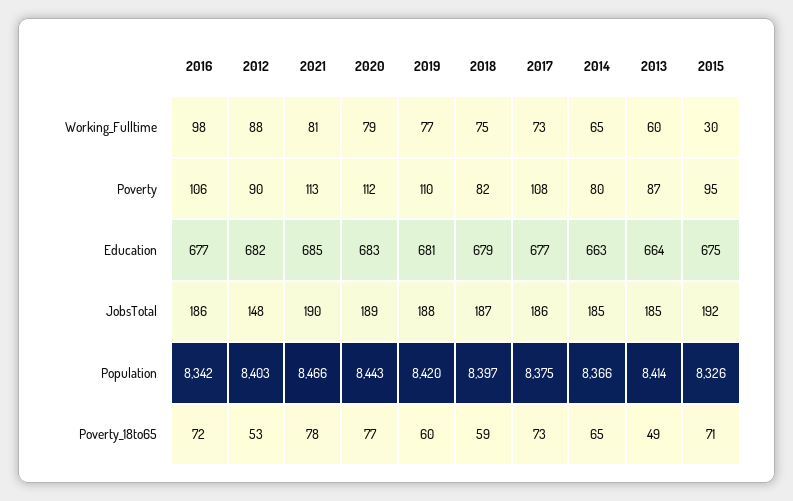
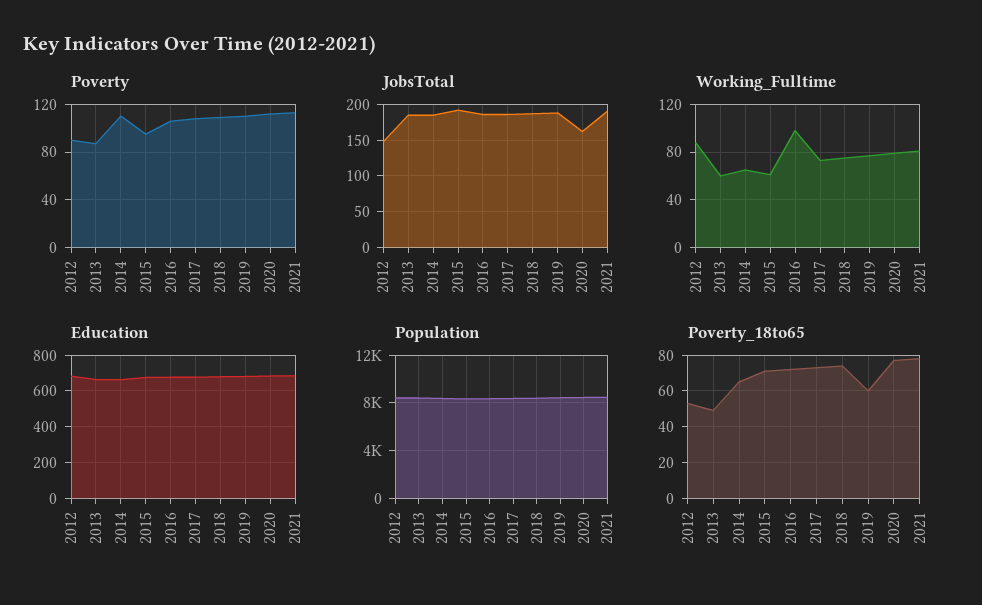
  {
    "Working_Fulltime": {
      "2016": 98,
      "2012": 88,
      "2021": 81,
      "2020": 79,
      "2019": 77,
      "2018": 75,
      "2017": 73,
      "2014": 65,
      "2013": 60,
-     "2015": 30
+     "2015": 60
    },
    "Poverty": {
      "2016": 106,
      "2012": 90,
      "2021": 113,
      "2020": 112,
      "2019": 110,
-     "2018": 82,
+     "2018": 110,
      "2017": 108,
-     "2014": 80,
+     "2014": 110,
      "2013": 87,
      "2015": 95
    },
    "Education": {
      "2016": 677,
      "2012": 682,
      "2021": 685,
      "2020": 683,
      "2019": 681,
      "2018": 679,
      "2017": 677,
      "2014": 663,
      "2013": 664,
      "2015": 675
    },
    "JobsTotal": {
      "2016": 186,
      "2012": 148,
      "2021": 190,
-     "2020": 189,
+     "2020": 160,
      "2019": 188,
      "2018": 187,
      "2017": 186,
      "2014": 185,
      "2013": 185,
      "2015": 192
    },
    "Population": {
      "2016": 8342,
      "2012": 8403,
      "2021": 8466,
      "2020": 8443,
      "2019": 8420,
      "2018": 8397,
      "2017": 8375,
      "2014": 8366,
      "2013": 8414,
      "2015": 8326
    },
    "Poverty_18to65": {
      "2016": 72,
      "2012": 53,
      "2021": 78,
      "2020": 77,
      "2019": 60,
-     "2018": 59,
+     "2018": 75,
      "2017": 73,
      "2014": 65,
      "2013": 49,
      "2015": 71
    }
  }

